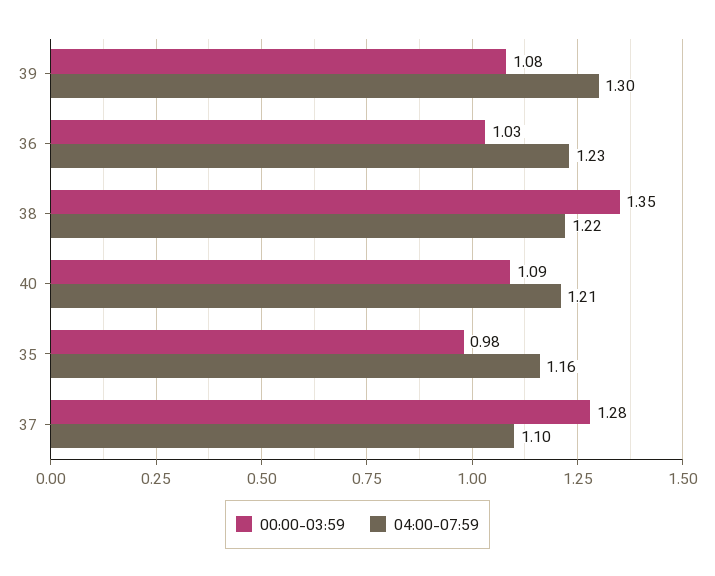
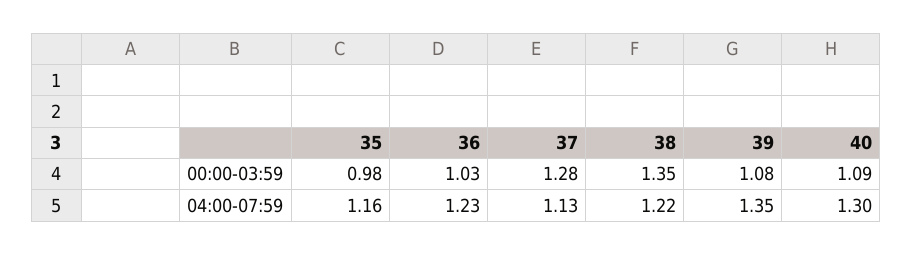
  {
    "00:00-03:59": {
      "39": 1.08,
      "36": 1.03,
      "38": 1.35,
      "40": 1.09,
      "35": 0.98,
      "37": 1.28
    },
    "04:00-07:59": {
-     "39": 1.3,
+     "39": 1.35,
      "36": 1.23,
      "38": 1.22,
-     "40": 1.21,
+     "40": 1.3,
      "35": 1.16,
-     "37": 1.1
+     "37": 1.13
    }
  }

